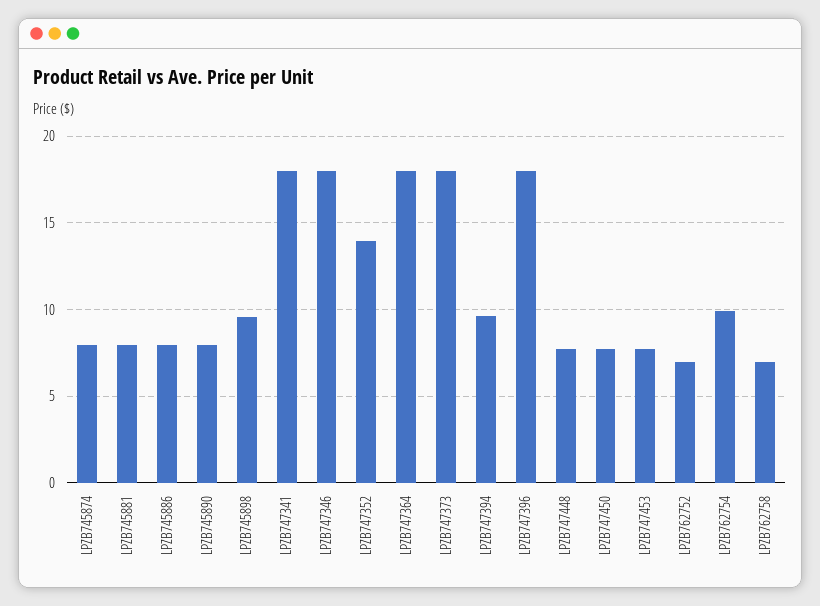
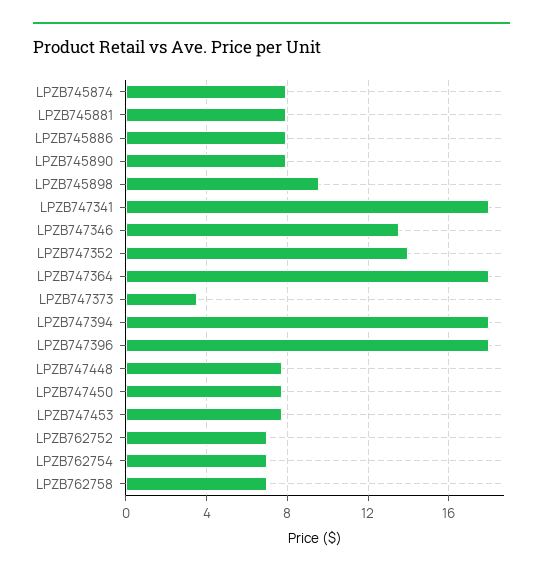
  {
    "LPZB745874": 8,
    "LPZB745881": 8,
    "LPZB745886": 8,
    "LPZB745890": 8,
    "LPZB745898": 9.5,
    "LPZB747341": 18,
-   "LPZB747346": 18,
+   "LPZB747346": 13.5,
    "LPZB747352": 14,
    "LPZB747364": 18,
-   "LPZB747373": 18,
+   "LPZB747373": 3.5,
-   "LPZB747394": 9.5,
+   "LPZB747394": 18,
    "LPZB747396": 18,
    "LPZB747448": 7.5,
    "LPZB747450": 7.5,
    "LPZB747453": 7.5,
    "LPZB762752": 7,
-   "LPZB762754": 10,
+   "LPZB762754": 7,
    "LPZB762758": 7
  }

